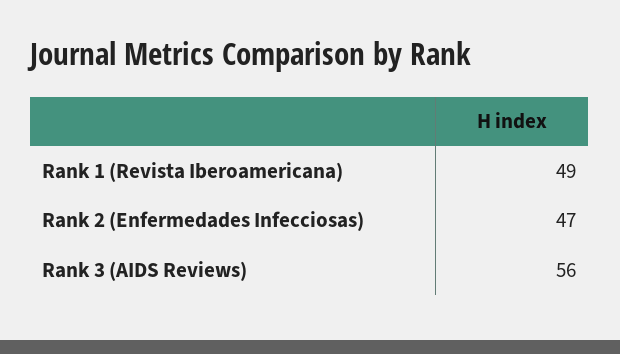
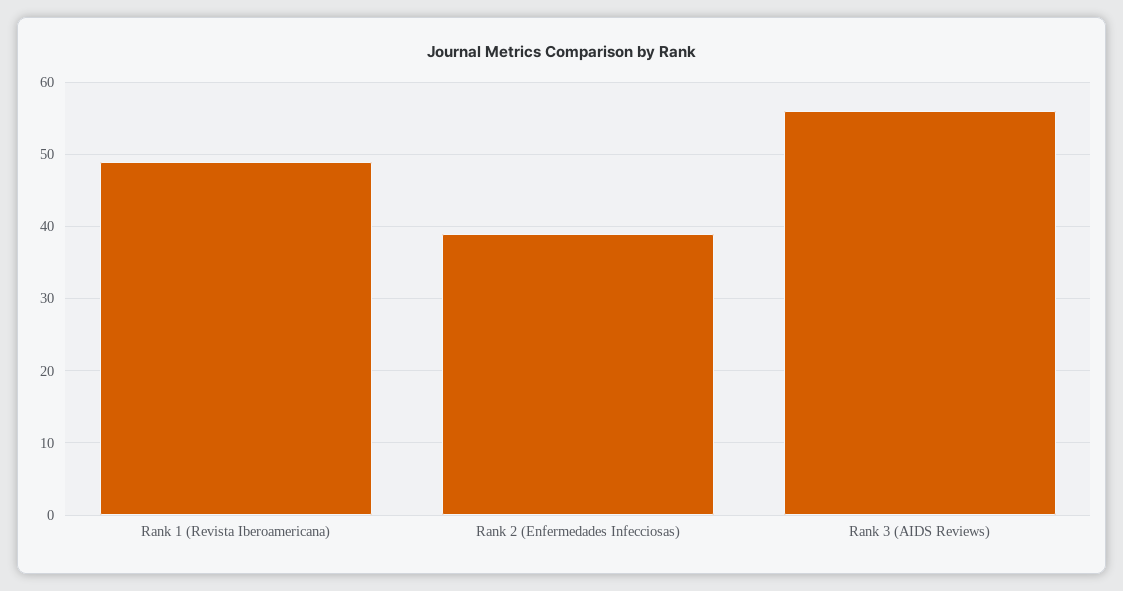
  {
    "Rank 1 (Revista Iberoamericana)": 49,
-   "Rank 2 (Enfermedades Infecciosas)": 47,
+   "Rank 2 (Enfermedades Infecciosas)": 39,
    "Rank 3 (AIDS Reviews)": 56
  }

